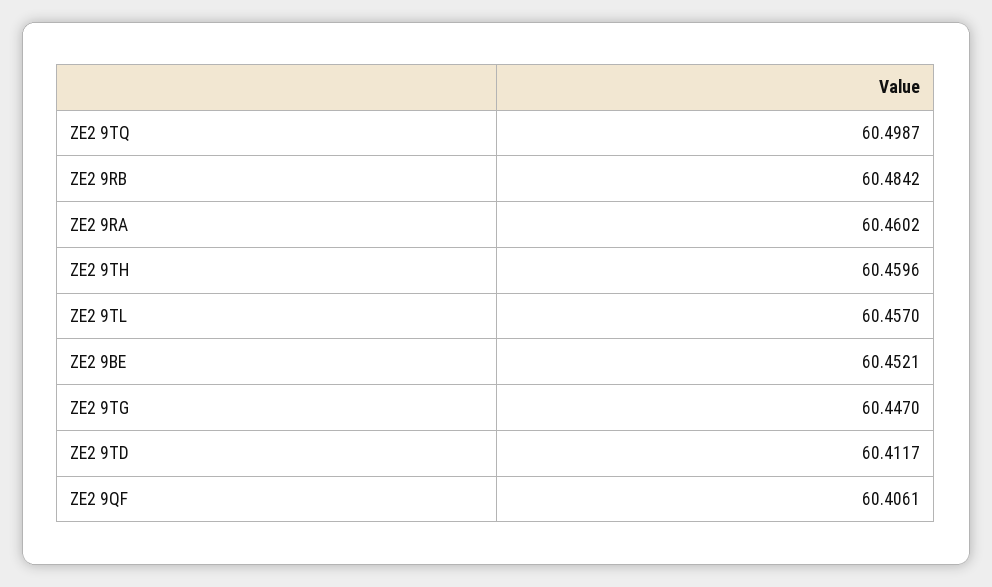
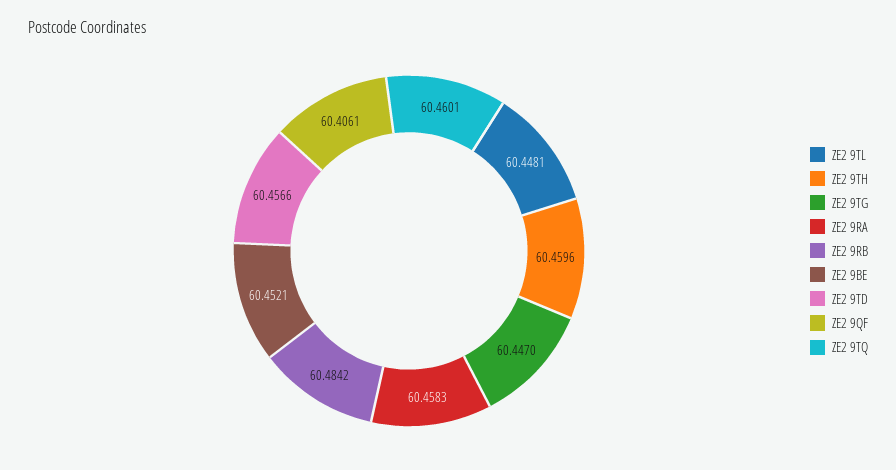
  {
-   "ZE2 9TQ": 60.4987,
+   "ZE2 9TQ": 60.4601,
    "ZE2 9RB": 60.4842,
-   "ZE2 9RA": 60.4602,
+   "ZE2 9RA": 60.4583,
    "ZE2 9TH": 60.4596,
-   "ZE2 9TL": 60.457,
+   "ZE2 9TL": 60.4481,
    "ZE2 9BE": 60.4521,
    "ZE2 9TG": 60.447,
-   "ZE2 9TD": 60.4117,
+   "ZE2 9TD": 60.4566,
    "ZE2 9QF": 60.4061
  }

